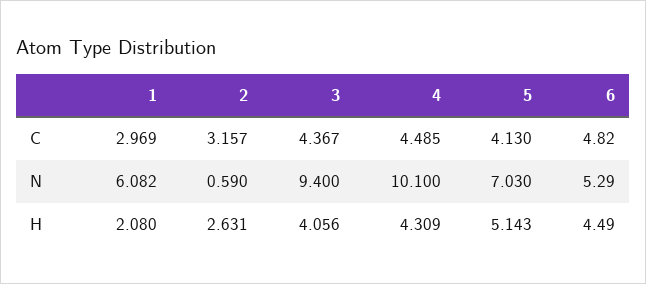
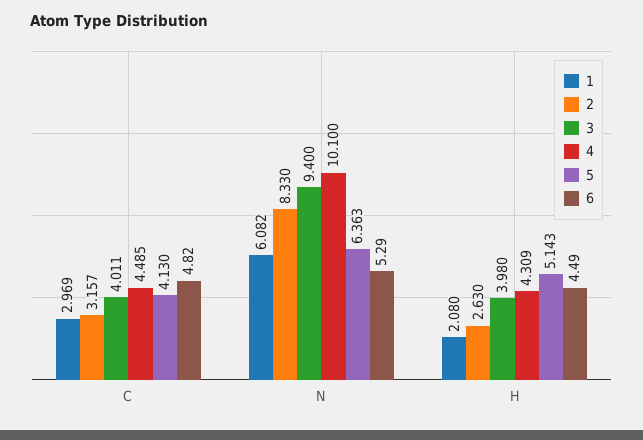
  {
    "1": {
      "C": 2.969,
      "N": 6.082,
      "H": 2.08
    },
    "2": {
      "C": 3.157,
-     "N": 0.59,
+     "N": 8.33,
-     "H": 2.631
+     "H": 2.63
    },
    "3": {
-     "C": 4.367,
+     "C": 4.011,
      "N": 9.4,
-     "H": 4.056
+     "H": 3.98
    },
    "4": {
      "C": 4.485,
      "N": 10.1,
      "H": 4.309
    },
    "5": {
      "C": 4.13,
-     "N": 7.03,
+     "N": 6.363,
      "H": 5.143
    },
    "6": {
      "C": 4.82,
      "N": 5.29,
      "H": 4.49
    }
  }

